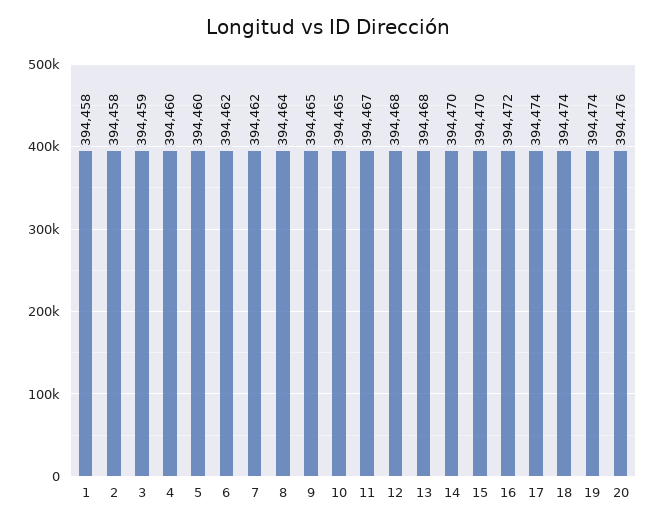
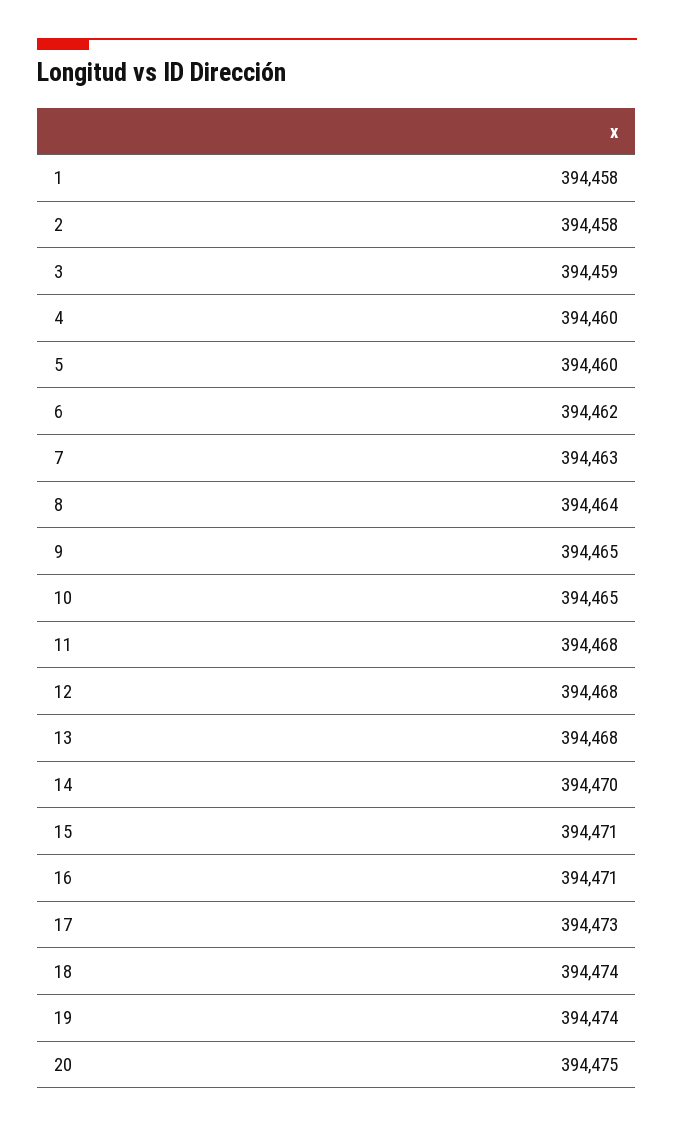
  {
    "1": 394458,
    "2": 394458,
    "3": 394459,
    "4": 394460,
    "5": 394460,
    "6": 394462,
-   "7": 394462,
+   "7": 394463,
    "8": 394464,
    "9": 394465,
    "10": 394465,
-   "11": 394467,
+   "11": 394468,
    "12": 394468,
    "13": 394468,
    "14": 394470,
-   "15": 394470,
+   "15": 394471,
-   "16": 394472,
+   "16": 394471,
-   "17": 394474,
+   "17": 394473,
    "18": 394474,
    "19": 394474,
-   "20": 394476
+   "20": 394475
  }

